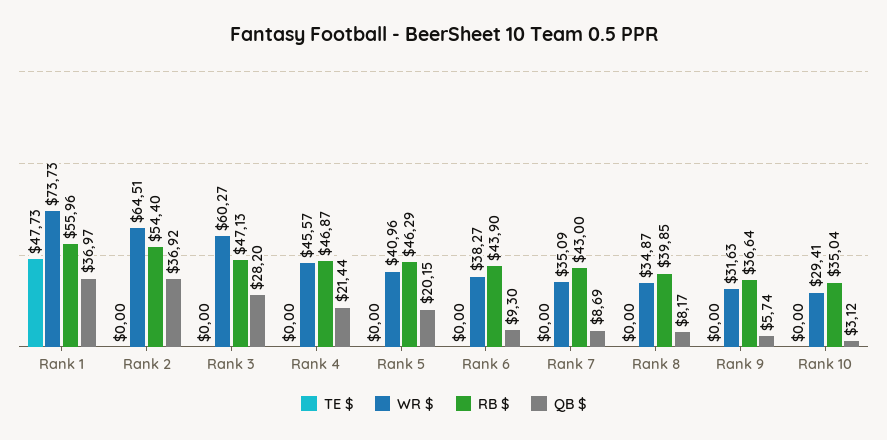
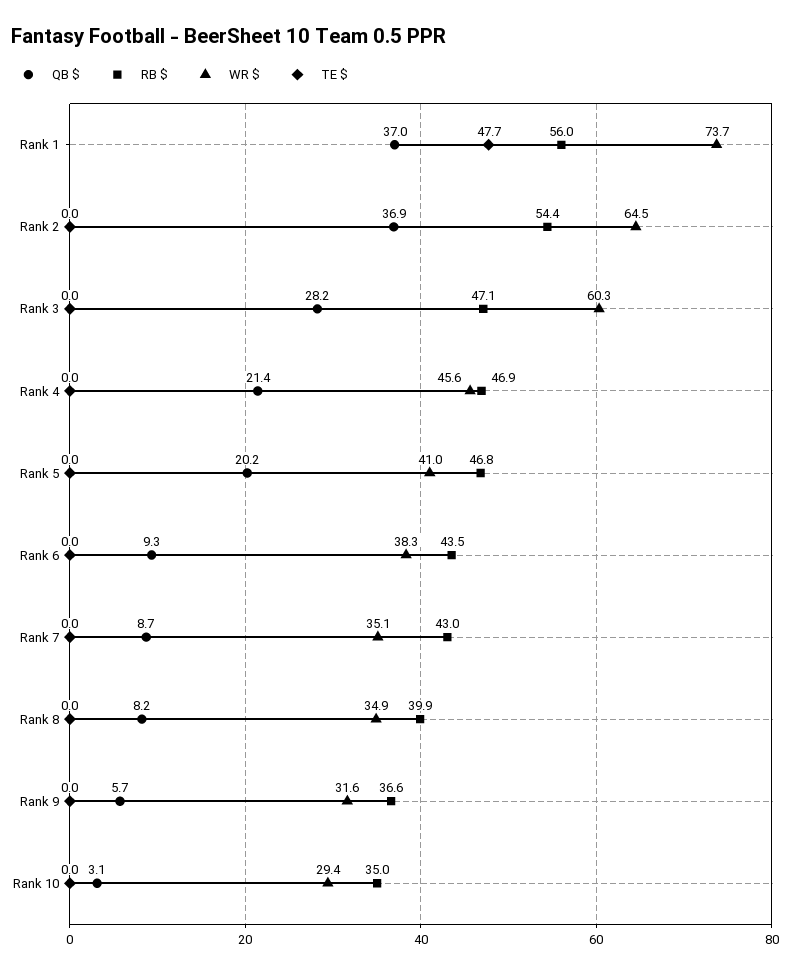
  {
    "TE $": {
      "Rank 1": 47.73,
      "Rank 2": 0,
      "Rank 3": 0,
      "Rank 4": 0,
      "Rank 5": 0,
      "Rank 6": 0,
      "Rank 7": 0,
      "Rank 8": 0,
      "Rank 9": 0,
      "Rank 10": 0
    },
    "WR $": {
      "Rank 1": 73.73,
      "Rank 2": 64.51,
      "Rank 3": 60.27,
      "Rank 4": 45.57,
      "Rank 5": 40.96,
      "Rank 6": 38.27,
      "Rank 7": 35.09,
      "Rank 8": 34.87,
      "Rank 9": 31.63,
      "Rank 10": 29.41
    },
    "RB $": {
      "Rank 1": 55.96,
      "Rank 2": 54.4,
      "Rank 3": 47.13,
      "Rank 4": 46.87,
-     "Rank 5": 46.29,
+     "Rank 5": 46.8,
-     "Rank 6": 43.9,
+     "Rank 6": 43.5,
      "Rank 7": 43,
      "Rank 8": 39.85,
      "Rank 9": 36.64,
      "Rank 10": 35.04
    },
    "QB $": {
      "Rank 1": 36.97,
      "Rank 2": 36.92,
      "Rank 3": 28.2,
      "Rank 4": 21.44,
      "Rank 5": 20.15,
      "Rank 6": 9.3,
      "Rank 7": 8.69,
      "Rank 8": 8.17,
      "Rank 9": 5.74,
      "Rank 10": 3.12
    }
  }

